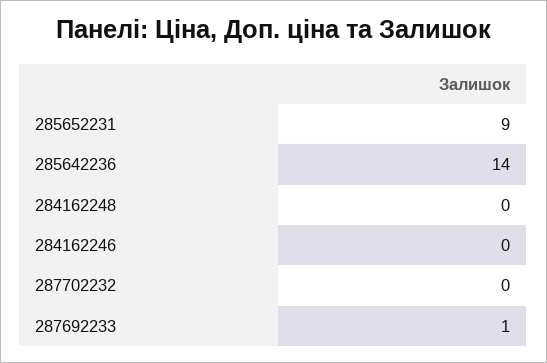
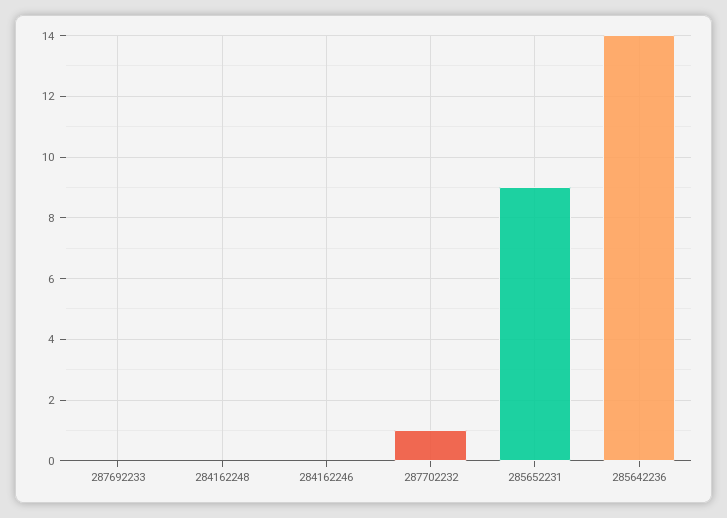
  {
    "285652231": 9,
    "285642236": 14,
    "284162248": 0,
    "284162246": 0,
-   "287702232": 0,
+   "287702232": 1,
-   "287692233": 1
+   "287692233": 0
  }

